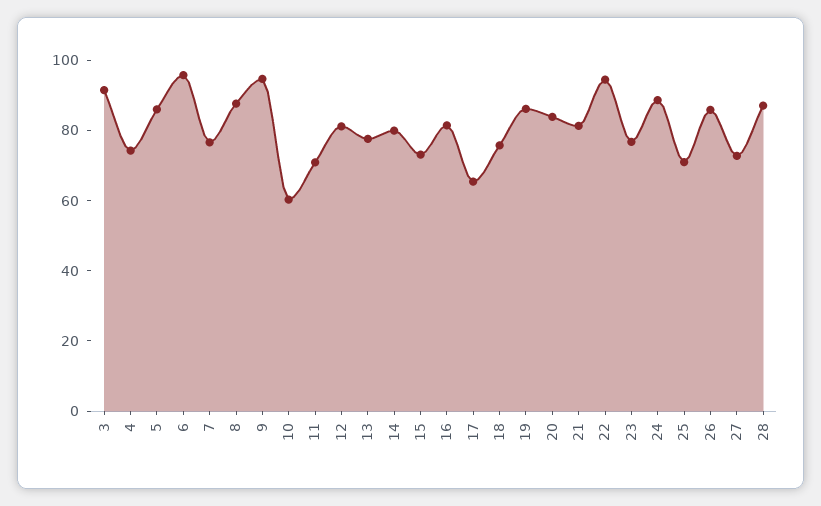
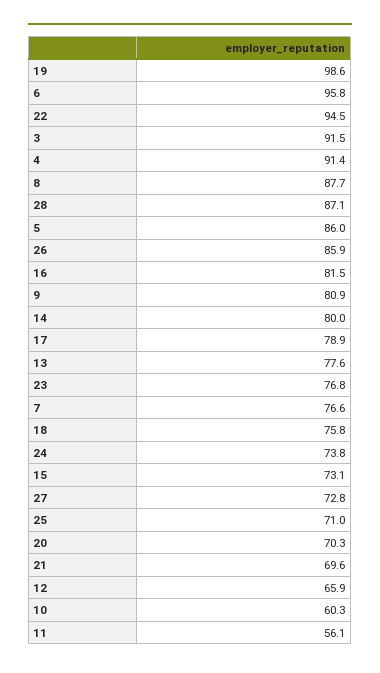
  {
    "3": 91.5,
-   "4": 75,
+   "4": 91.4,
    "5": 86,
    "6": 95.8,
    "7": 76.6,
    "8": 87.7,
-   "9": 95,
+   "9": 80.9,
    "10": 60.3,
-   "11": 70,
+   "11": 56.1,
-   "12": 80,
+   "12": 65.9,
    "13": 77.6,
    "14": 80,
    "15": 73.1,
    "16": 81.5,
-   "17": 65,
+   "17": 78.9,
    "18": 75.8,
-   "19": 85,
+   "19": 98.6,
-   "20": 85,
+   "20": 70.3,
-   "21": 80,
+   "21": 69.6,
    "22": 94.5,
    "23": 76.8,
-   "24": 90,
+   "24": 73.8,
    "25": 71,
    "26": 85.9,
    "27": 72.8,
    "28": 87.1
  }

